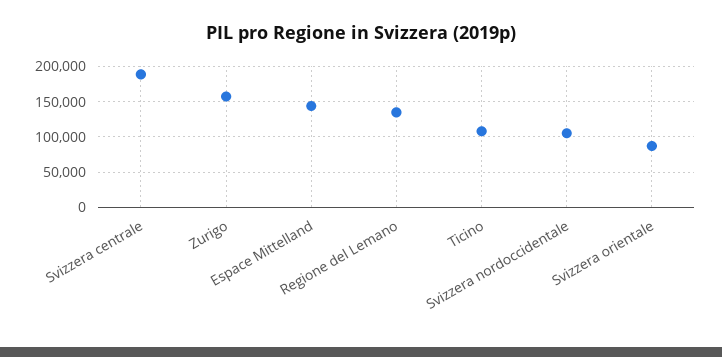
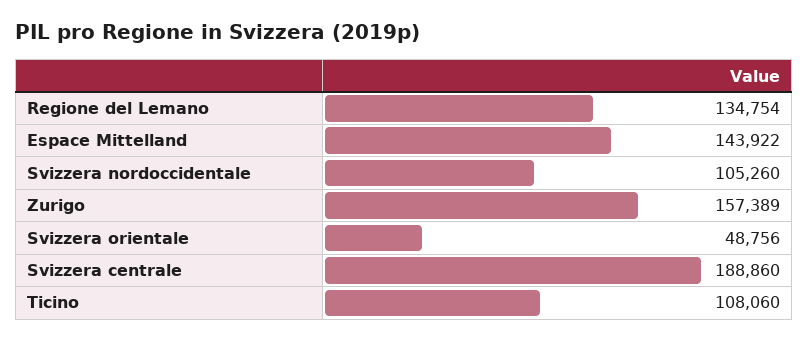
  {
    "Svizzera centrale": 188860,
    "Zurigo": 157389,
    "Espace Mittelland": 143922,
    "Regione del Lemano": 134754,
    "Ticino": 108060,
    "Svizzera nordoccidentale": 105260,
-   "Svizzera orientale": 90000
+   "Svizzera orientale": 48756
  }

